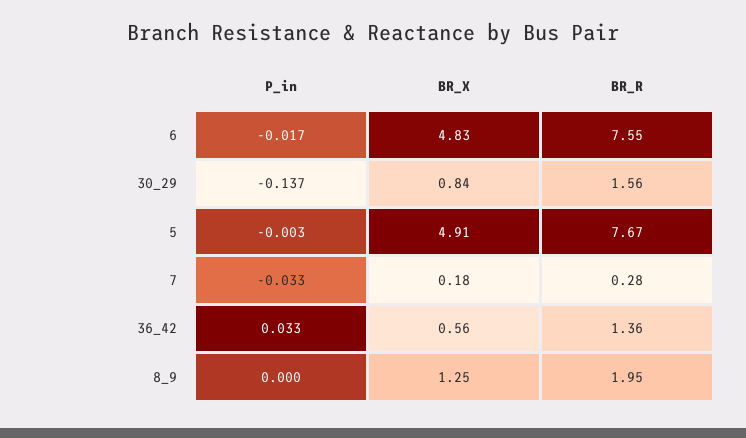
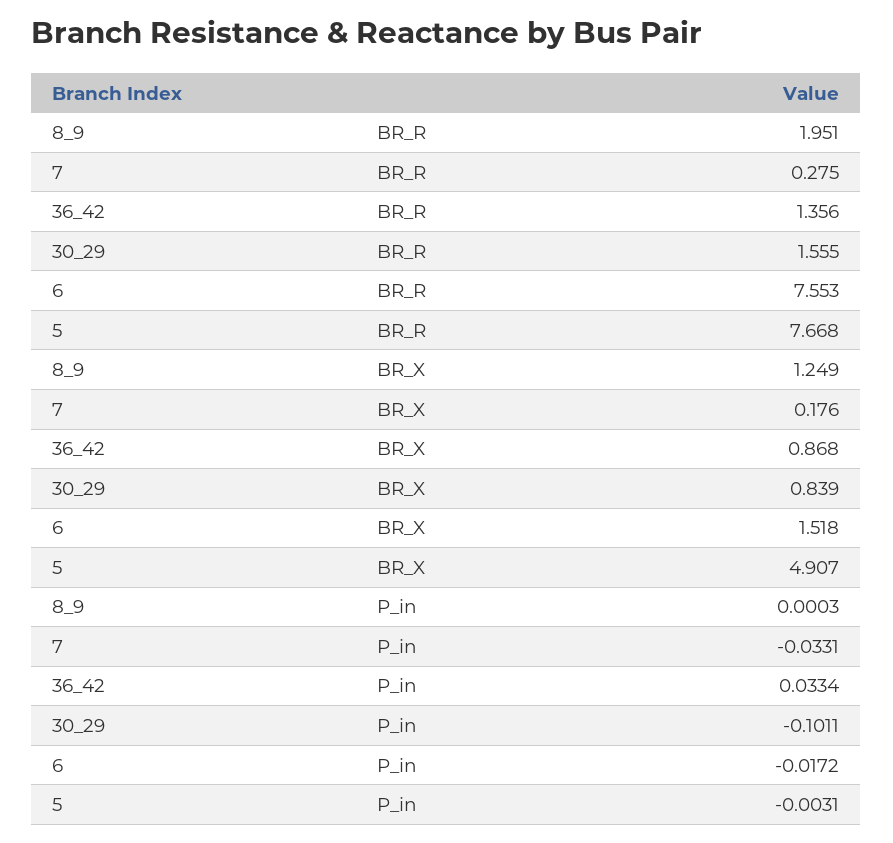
  {
    "P_in": {
      "6": -0.0172,
-     "30_29": -0.137,
+     "30_29": -0.1011,
      "5": -0.0031,
      "7": -0.0331,
      "36_42": 0.0334,
      "8_9": 0.0003
    },
    "BR_X": {
-     "6": 4.83,
+     "6": 1.518,
      "30_29": 0.839,
      "5": 4.907,
      "7": 0.176,
-     "36_42": 0.56,
+     "36_42": 0.868,
      "8_9": 1.249
    },
    "BR_R": {
      "6": 7.553,
      "30_29": 1.555,
      "5": 7.668,
      "7": 0.275,
      "36_42": 1.356,
      "8_9": 1.951
    }
  }

